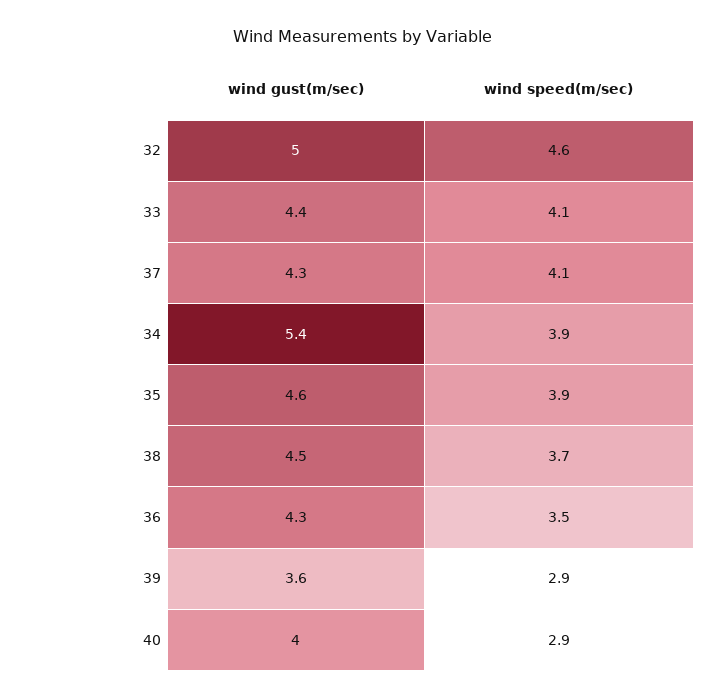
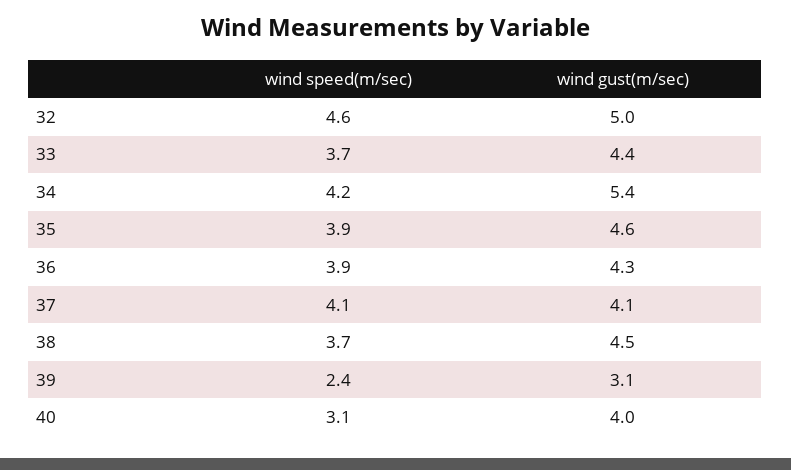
  {
    "wind gust(m/sec)": {
      "32": 5,
      "33": 4.4,
-     "37": 4.3,
+     "37": 4.1,
      "34": 5.4,
      "35": 4.6,
      "38": 4.5,
      "36": 4.3,
-     "39": 3.6,
+     "39": 3.1,
      "40": 4
    },
    "wind speed(m/sec)": {
      "32": 4.6,
-     "33": 4.1,
+     "33": 3.7,
      "37": 4.1,
-     "34": 3.9,
+     "34": 4.2,
      "35": 3.9,
      "38": 3.7,
-     "36": 3.5,
+     "36": 3.9,
-     "39": 2.9,
+     "39": 2.4,
-     "40": 2.9
+     "40": 3.1
    }
  }

